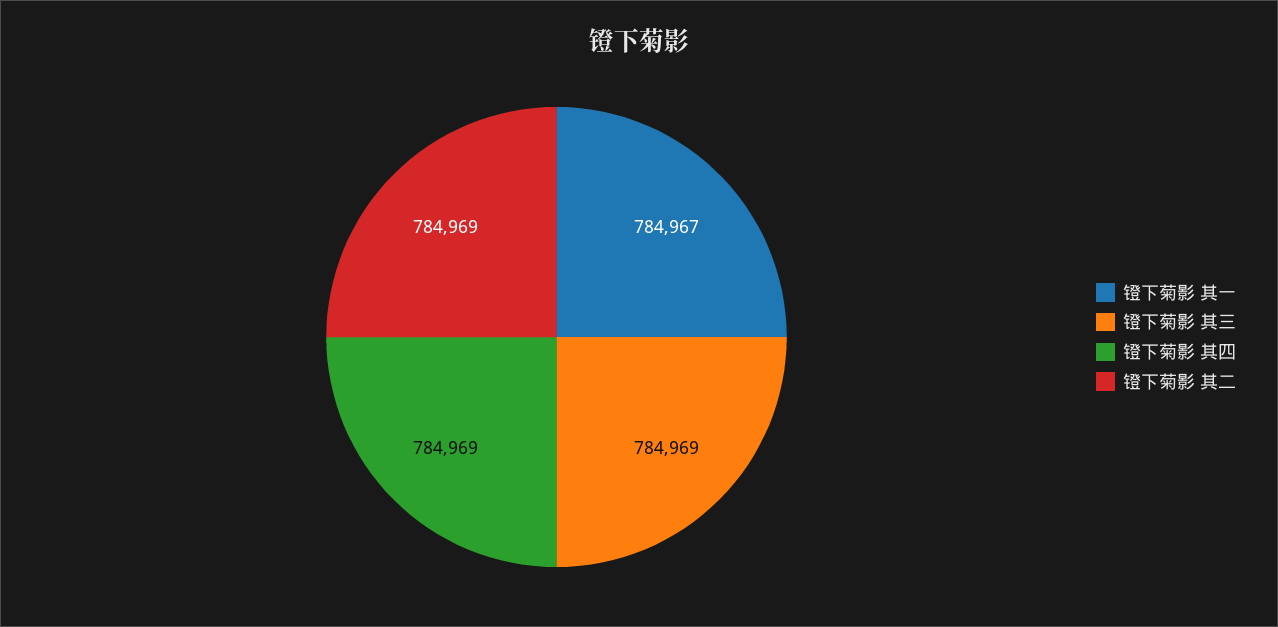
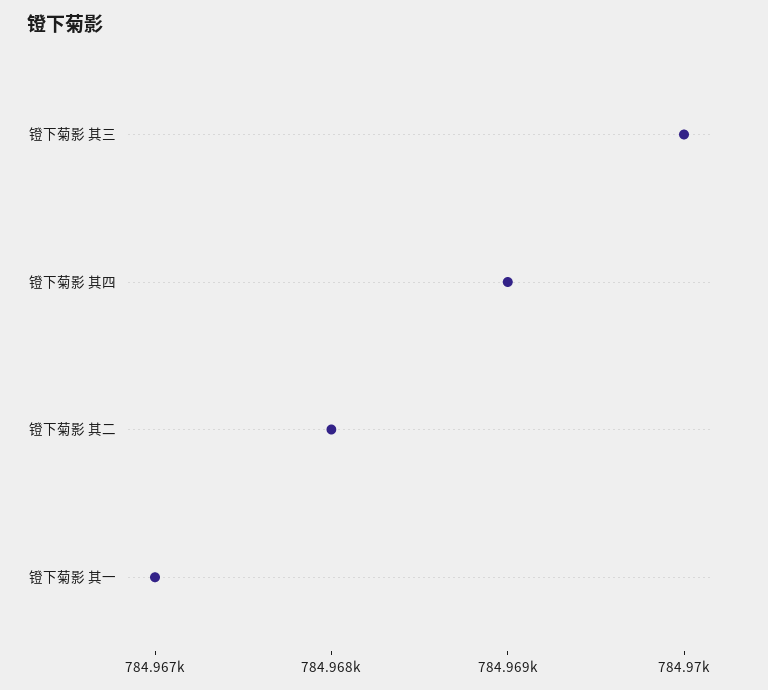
  {
    "镫下菊影 其一": 784967,
-   "镫下菊影 其三": 784969,
+   "镫下菊影 其三": 784970,
    "镫下菊影 其四": 784969,
-   "镫下菊影 其二": 784969
+   "镫下菊影 其二": 784968
  }

